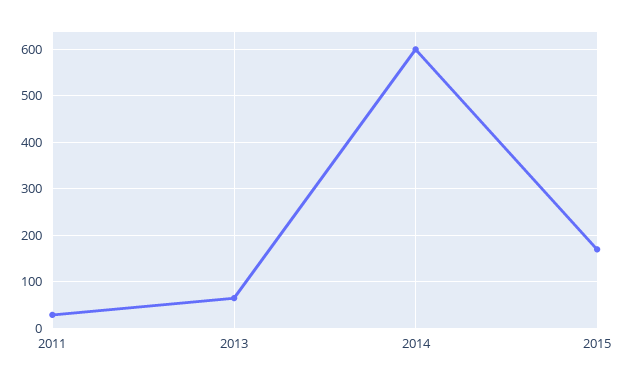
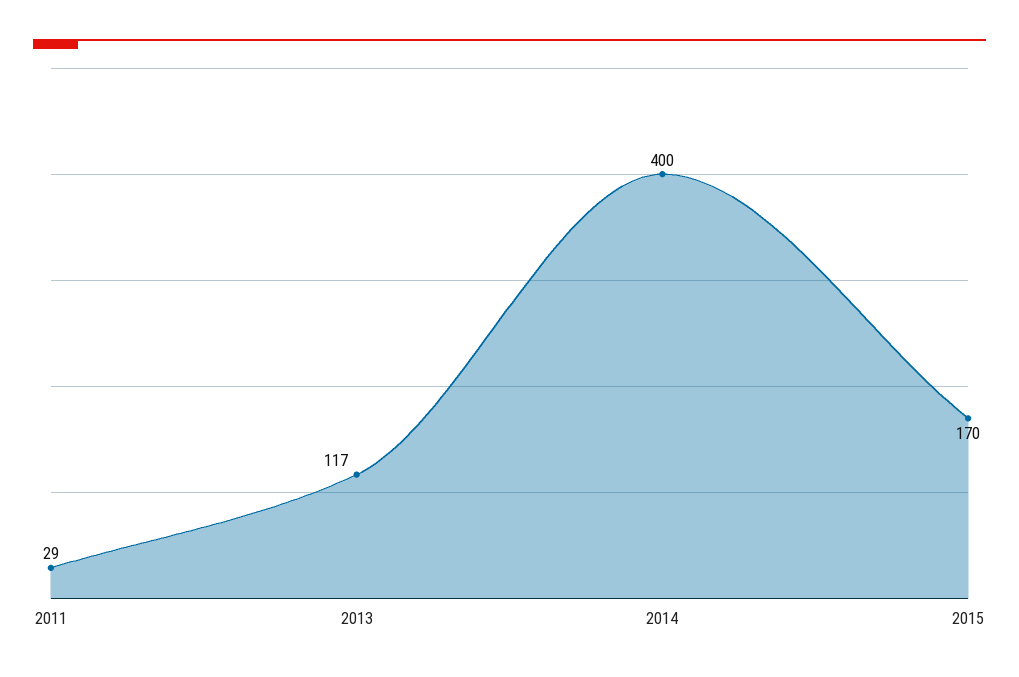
  {
    "2011": 29,
-   "2013": 60,
+   "2013": 117,
-   "2014": 600,
+   "2014": 400,
    "2015": 170
  }

